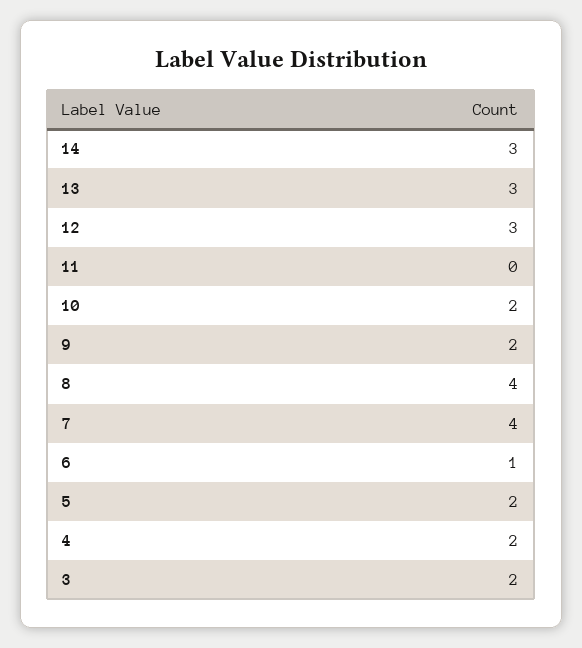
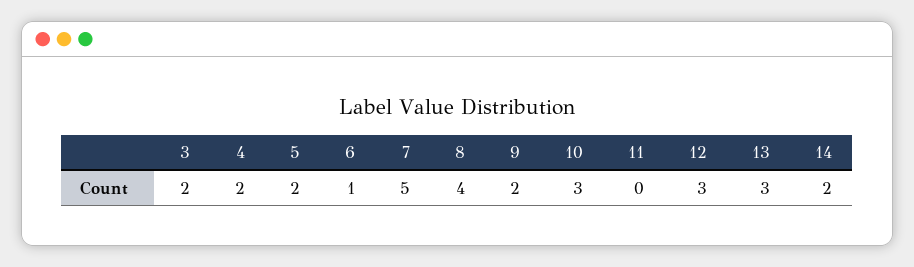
  {
-   "14": 3,
+   "14": 2,
    "13": 3,
    "12": 3,
    "11": 0,
-   "10": 2,
+   "10": 3,
    "9": 2,
    "8": 4,
-   "7": 4,
+   "7": 5,
    "6": 1,
    "5": 2,
    "4": 2,
    "3": 2
  }

